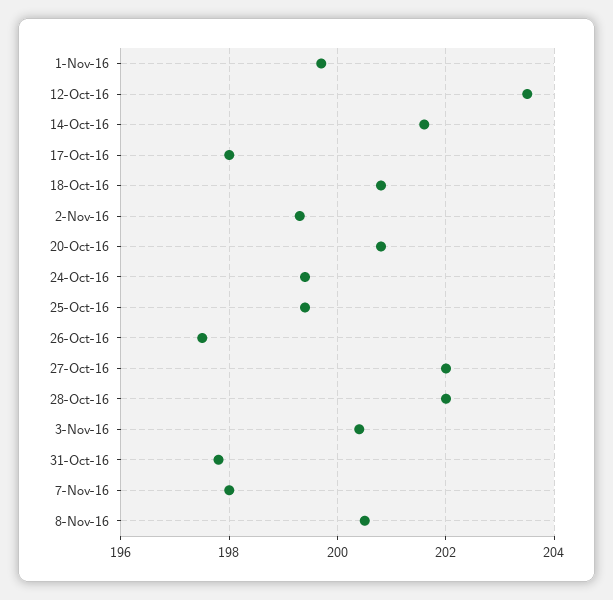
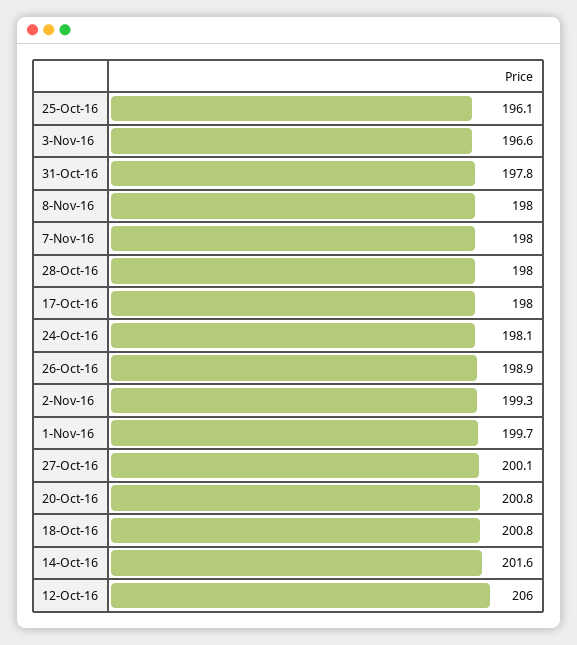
  {
    "1-Nov-16": 199.7,
-   "12-Oct-16": 203.5,
+   "12-Oct-16": 206,
    "14-Oct-16": 201.6,
    "17-Oct-16": 198,
    "18-Oct-16": 200.8,
    "2-Nov-16": 199.3,
    "20-Oct-16": 200.8,
-   "24-Oct-16": 199.5,
+   "24-Oct-16": 198.1,
-   "25-Oct-16": 199.5,
+   "25-Oct-16": 196.1,
-   "26-Oct-16": 197.5,
+   "26-Oct-16": 198.9,
-   "27-Oct-16": 202,
+   "27-Oct-16": 200.1,
-   "28-Oct-16": 202,
+   "28-Oct-16": 198,
-   "3-Nov-16": 200.5,
+   "3-Nov-16": 196.6,
    "31-Oct-16": 197.8,
    "7-Nov-16": 198,
-   "8-Nov-16": 200.5
+   "8-Nov-16": 198
  }

